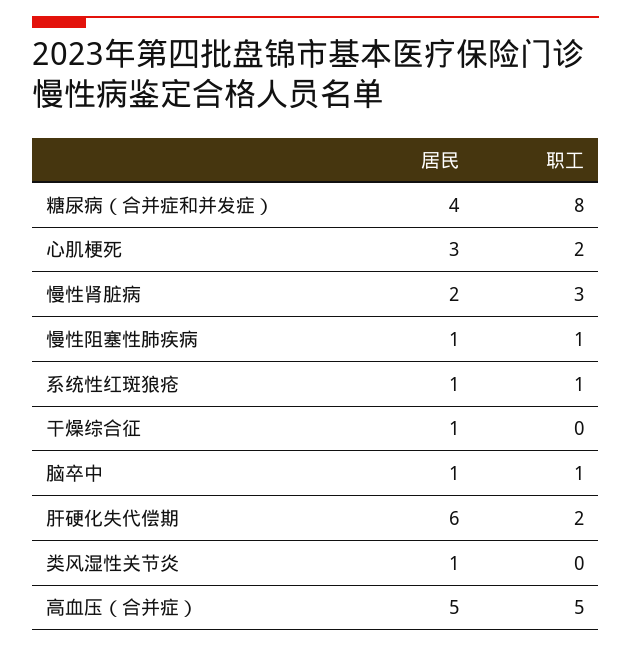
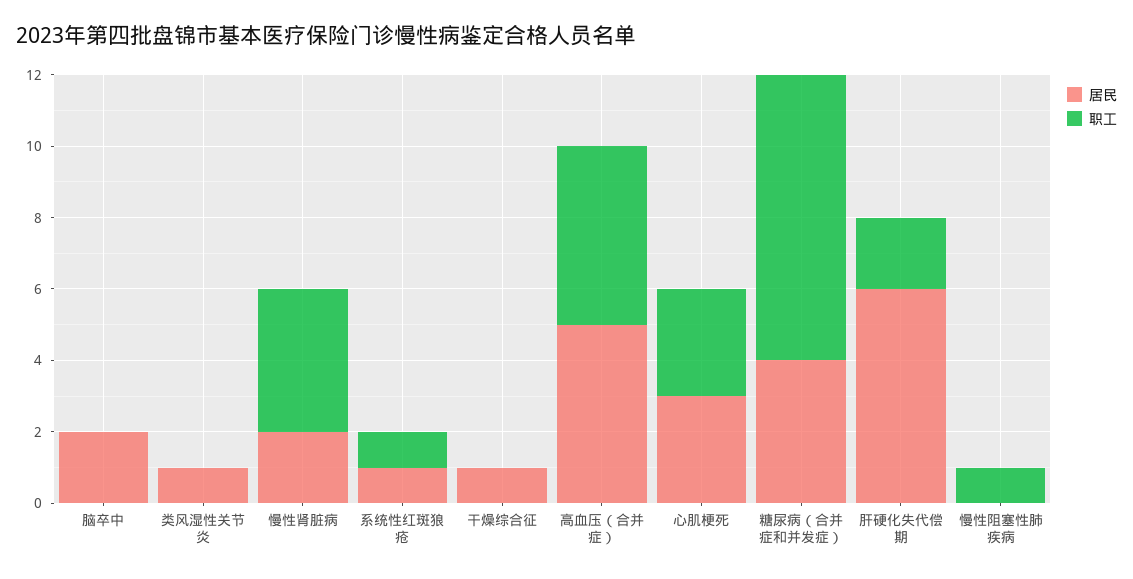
  {
    "居民": {
      "糖尿病（合并症和并发症）": 4,
      "心肌梗死": 3,
      "慢性肾脏病": 2,
-     "慢性阻塞性肺疾病": 1,
+     "慢性阻塞性肺疾病": 0,
      "系统性红斑狼疮": 1,
      "干燥综合征": 1,
-     "脑卒中": 1,
+     "脑卒中": 2,
      "肝硬化失代偿期": 6,
      "类风湿性关节炎": 1,
      "高血压（合并症）": 5
    },
    "职工": {
      "糖尿病（合并症和并发症）": 8,
-     "心肌梗死": 2,
+     "心肌梗死": 3,
-     "慢性肾脏病": 3,
+     "慢性肾脏病": 4,
      "慢性阻塞性肺疾病": 1,
      "系统性红斑狼疮": 1,
      "干燥综合征": 0,
-     "脑卒中": 1,
+     "脑卒中": 0,
      "肝硬化失代偿期": 2,
      "类风湿性关节炎": 0,
      "高血压（合并症）": 5
    }
  }

